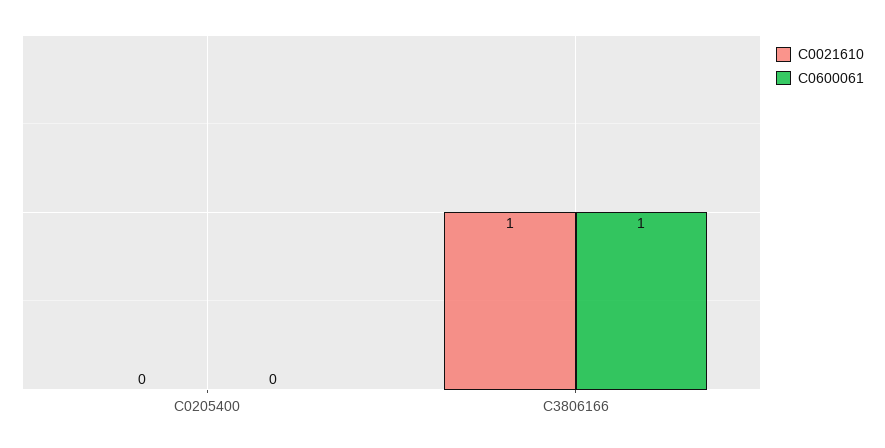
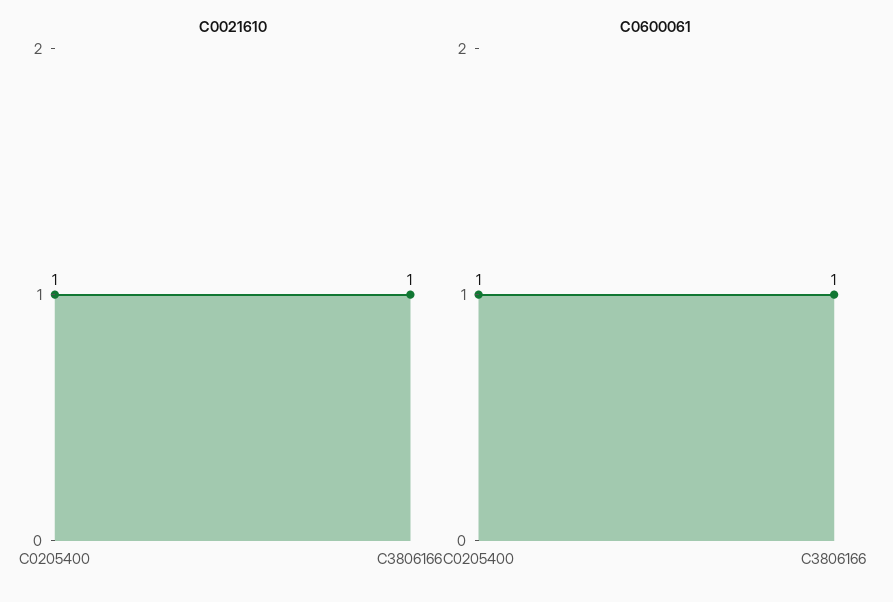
  {
    "C0021610": {
-     "C0205400": 0,
+     "C0205400": 1,
      "C3806166": 1
    },
    "C0600061": {
-     "C0205400": 0,
+     "C0205400": 1,
      "C3806166": 1
    }
  }

